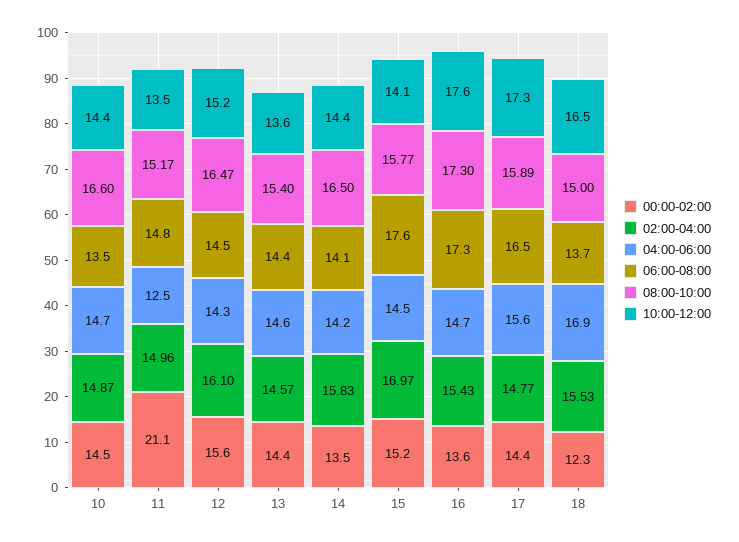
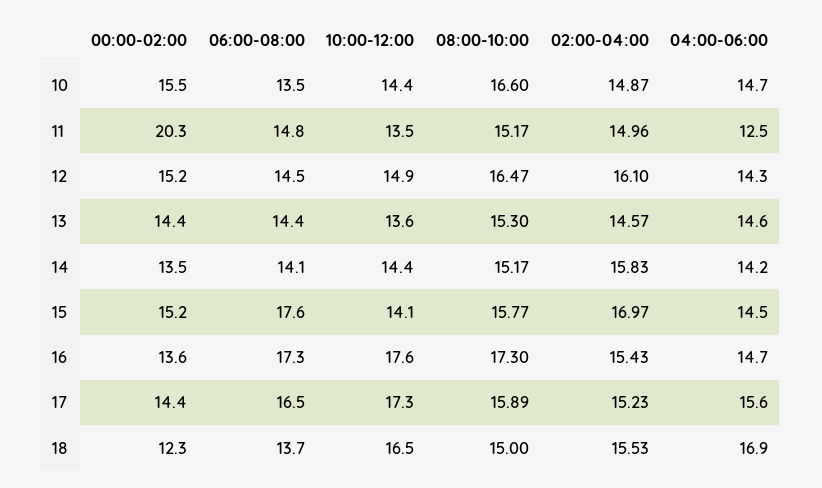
  {
    "00:00-02:00": {
-     "10": 14.5,
+     "10": 15.5,
-     "11": 21.1,
+     "11": 20.3,
-     "12": 15.6,
+     "12": 15.2,
      "13": 14.4,
      "14": 13.5,
      "15": 15.2,
      "16": 13.6,
      "17": 14.4,
      "18": 12.3
    },
    "02:00-04:00": {
      "10": 14.87,
      "11": 14.96,
      "12": 16.1,
      "13": 14.57,
      "14": 15.83,
      "15": 16.97,
      "16": 15.43,
-     "17": 14.77,
+     "17": 15.23,
      "18": 15.53
    },
    "04:00-06:00": {
      "10": 14.7,
      "11": 12.5,
      "12": 14.3,
      "13": 14.6,
      "14": 14.2,
      "15": 14.5,
      "16": 14.7,
      "17": 15.6,
      "18": 16.9
    },
    "06:00-08:00": {
      "10": 13.5,
      "11": 14.8,
      "12": 14.5,
      "13": 14.4,
      "14": 14.1,
      "15": 17.6,
      "16": 17.3,
      "17": 16.5,
      "18": 13.7
    },
    "08:00-10:00": {
      "10": 16.6,
      "11": 15.17,
      "12": 16.47,
-     "13": 15.4,
+     "13": 15.3,
-     "14": 16.5,
+     "14": 15.17,
      "15": 15.77,
      "16": 17.3,
      "17": 15.89,
      "18": 15
    },
    "10:00-12:00": {
      "10": 14.4,
      "11": 13.5,
-     "12": 15.2,
+     "12": 14.9,
      "13": 13.6,
      "14": 14.4,
      "15": 14.1,
      "16": 17.6,
      "17": 17.3,
      "18": 16.5
    }
  }

